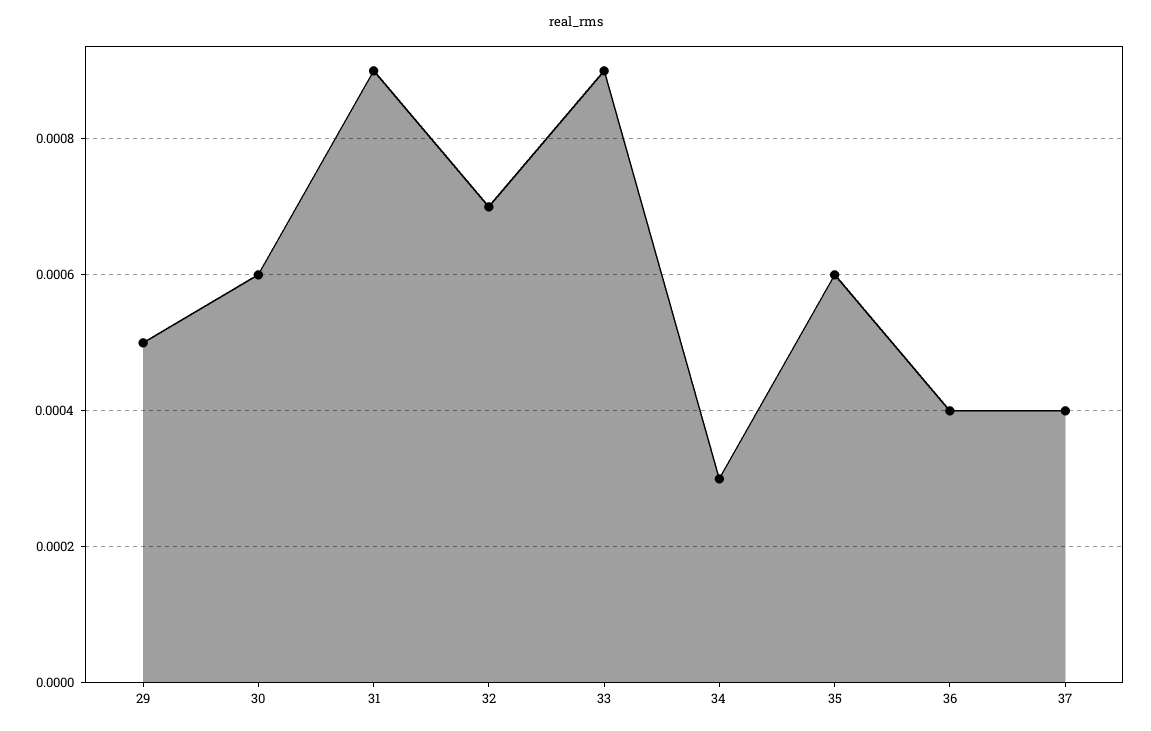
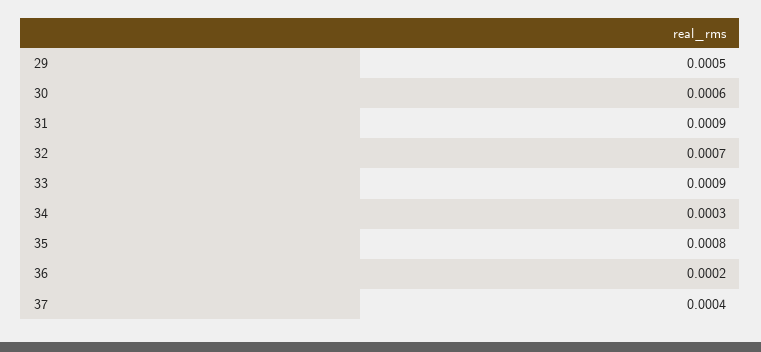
  {
    "29": 0.0005,
    "30": 0.0006,
    "31": 0.0009,
    "32": 0.0007,
    "33": 0.0009,
    "34": 0.0003,
-   "35": 0.0006,
+   "35": 0.0008,
-   "36": 0.0004,
+   "36": 0.0002,
    "37": 0.0004
  }

